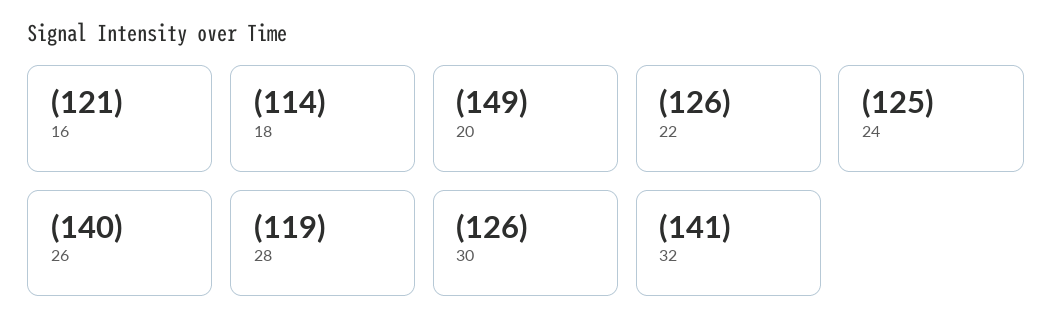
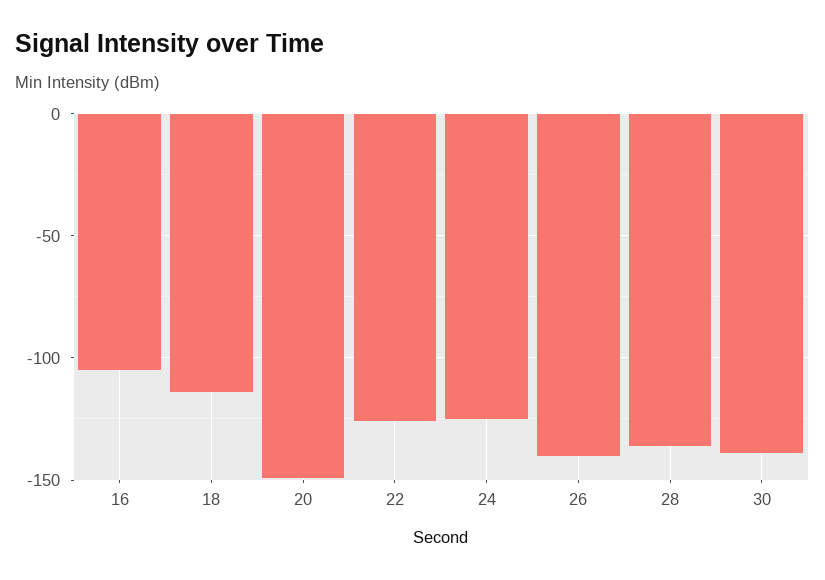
  {
-   "16": -121,
+   "16": -105,
    "18": -114,
    "20": -149,
    "22": -126,
    "24": -125,
    "26": -140,
-   "28": -119,
+   "28": -135,
-   "30": -126,
+   "30": -140
-   "32": -141
  }

